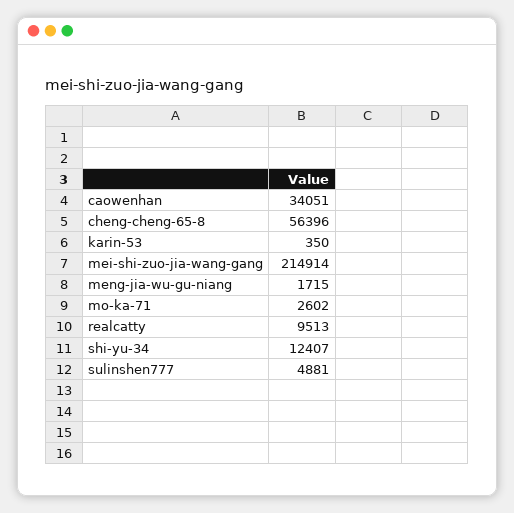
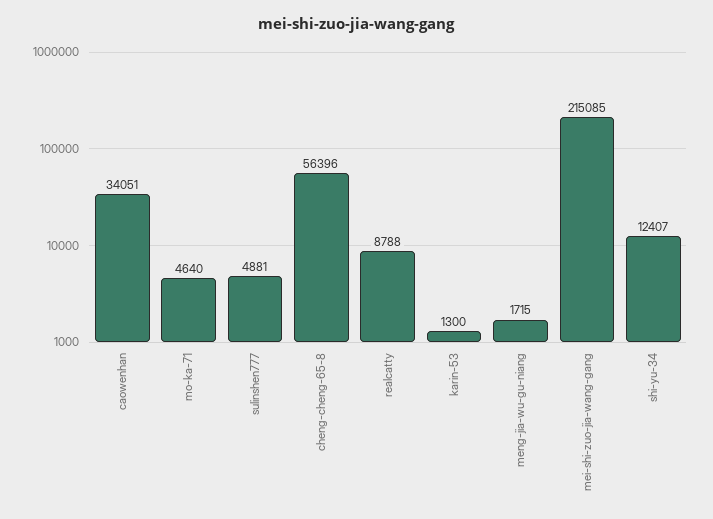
  {
    "caowenhan": 34051,
    "cheng-cheng-65-8": 56396,
-   "karin-53": 350,
+   "karin-53": 1300,
-   "mei-shi-zuo-jia-wang-gang": 214914,
+   "mei-shi-zuo-jia-wang-gang": 215085,
    "meng-jia-wu-gu-niang": 1715,
-   "mo-ka-71": 2602,
+   "mo-ka-71": 4640,
-   "realcatty": 9513,
+   "realcatty": 8788,
    "shi-yu-34": 12407,
    "sulinshen777": 4881
  }

